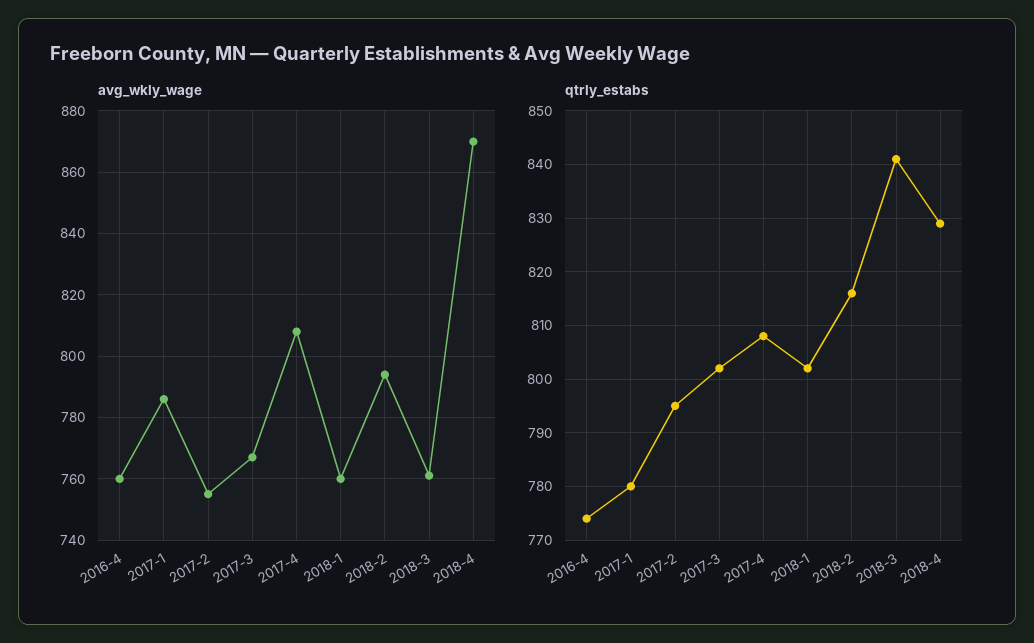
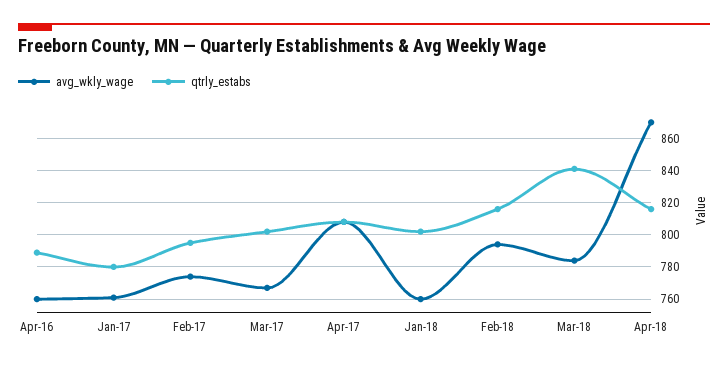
  {
    "avg_wkly_wage": {
      "2016-4": 760,
-     "2017-1": 785,
+     "2017-1": 760,
-     "2017-2": 755,
+     "2017-2": 775,
      "2017-3": 765,
      "2017-4": 810,
      "2018-1": 760,
      "2018-2": 795,
-     "2018-3": 760,
+     "2018-3": 785,
      "2018-4": 870
    },
    "qtrly_estabs": {
-     "2016-4": 775,
+     "2016-4": 790,
      "2017-1": 780,
      "2017-2": 795,
      "2017-3": 800,
      "2017-4": 810,
      "2018-1": 800,
      "2018-2": 815,
      "2018-3": 840,
-     "2018-4": 830
+     "2018-4": 815
    }
  }

